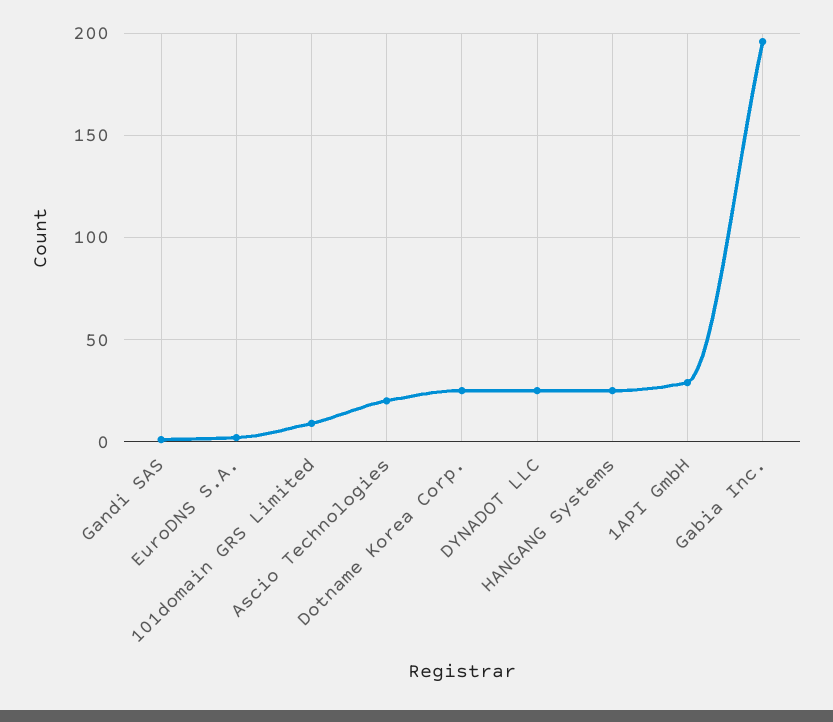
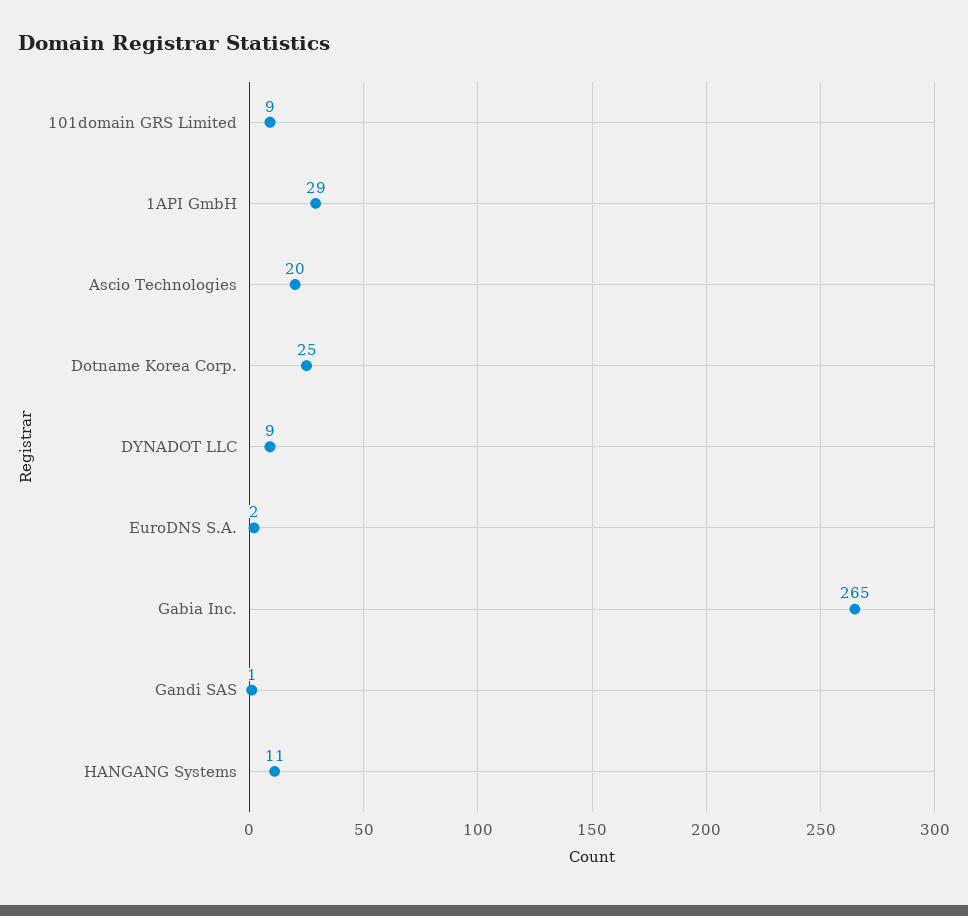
  {
    "Gandi SAS": 1,
    "EuroDNS S.A.": 2,
    "101domain GRS Limited": 9,
    "Ascio Technologies": 20,
    "Dotname Korea Corp.": 25,
-   "DYNADOT LLC": 25,
+   "DYNADOT LLC": 9,
-   "HANGANG Systems": 25,
+   "HANGANG Systems": 11,
    "1API GmbH": 29,
-   "Gabia Inc.": 195
+   "Gabia Inc.": 265
  }

